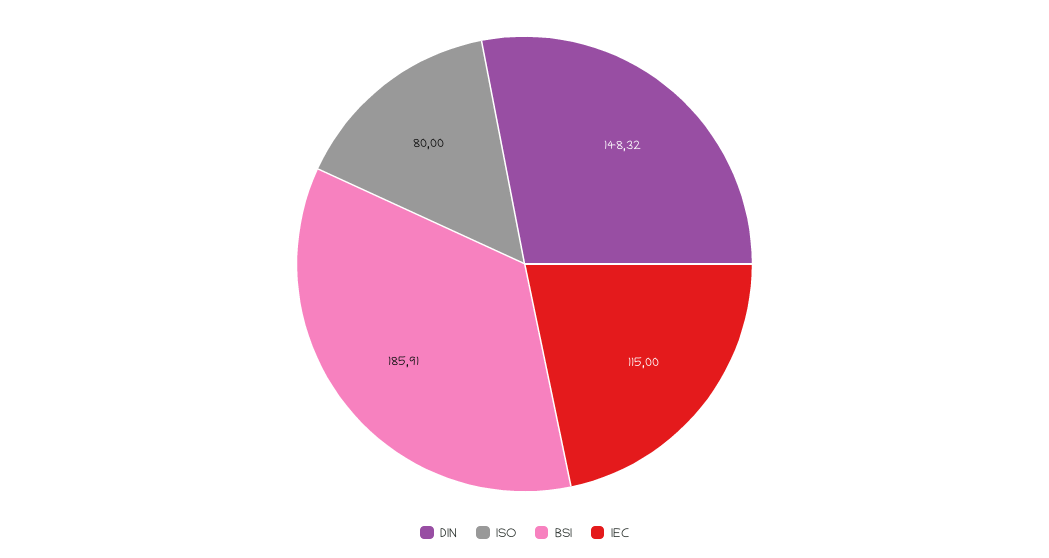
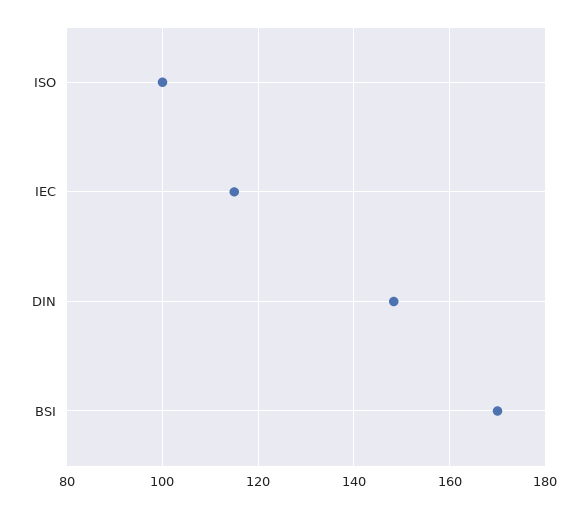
  {
    "DIN": 148.32,
-   "ISO": 80,
+   "ISO": 100,
-   "BSI": 185.91,
+   "BSI": 170,
    "IEC": 115
  }

